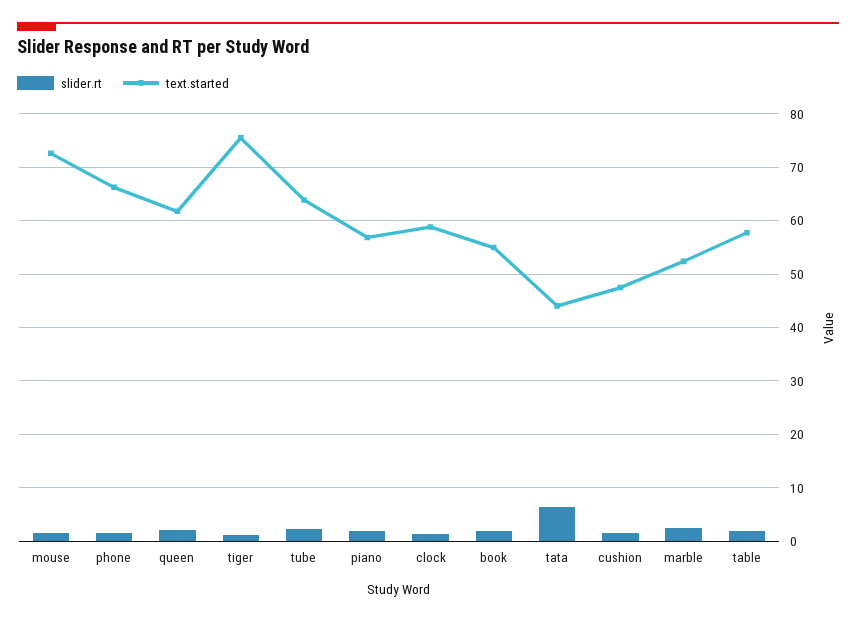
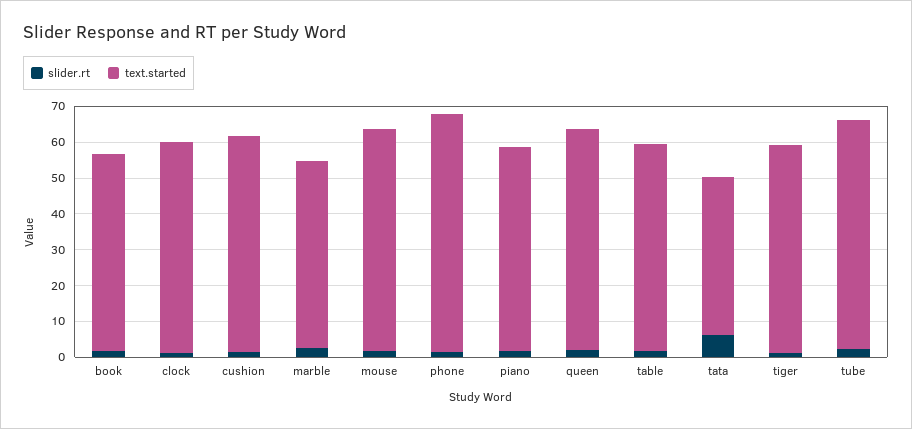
  {
    "slider.rt": {
      "mouse": 2,
      "phone": 2,
      "queen": 2,
      "tiger": 2,
      "tube": 2,
      "piano": 2,
      "clock": 2,
      "book": 2,
      "tata": 6,
      "cushion": 2,
      "marble": 2,
      "table": 2
    },
    "text.started": {
-     "mouse": 72,
+     "mouse": 62.5,
      "phone": 66,
      "queen": 62,
-     "tiger": 76,
+     "tiger": 57.5,
      "tube": 64,
      "piano": 56,
      "clock": 58,
      "book": 54,
      "tata": 44,
-     "cushion": 48,
+     "cushion": 60,
      "marble": 52,
      "table": 58
    }
  }

